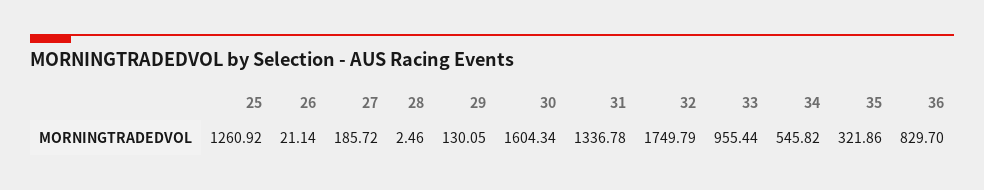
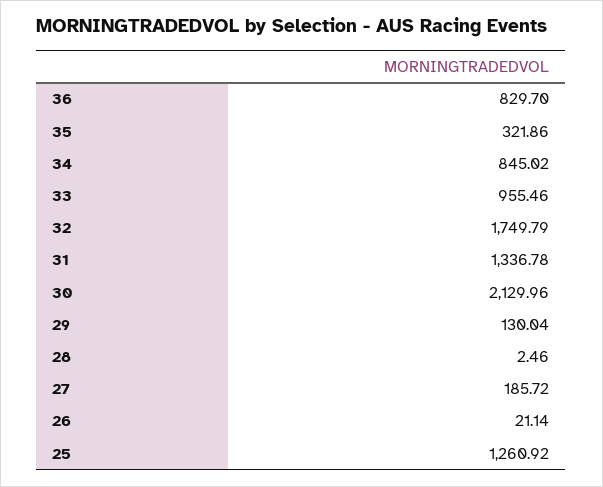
  {
    "25": 1260.92,
    "26": 21.14,
    "27": 185.72,
    "28": 2.46,
-   "29": 130.05,
+   "29": 130.04,
-   "30": 1604.34,
+   "30": 2129.96,
    "31": 1336.78,
    "32": 1749.79,
-   "33": 955.44,
+   "33": 955.46,
-   "34": 545.82,
+   "34": 845.02,
    "35": 321.86,
    "36": 829.7
  }

